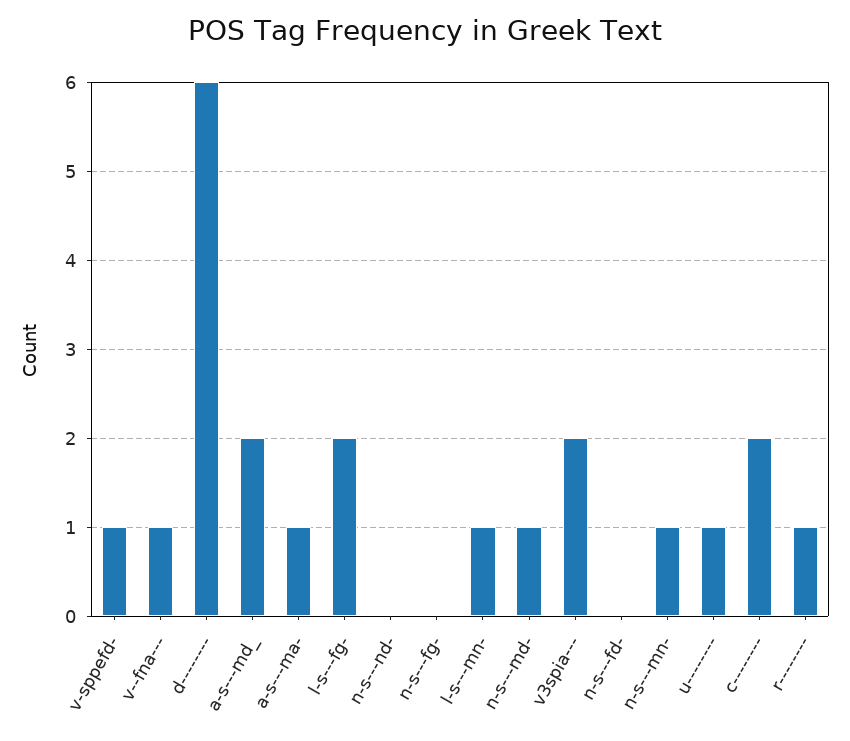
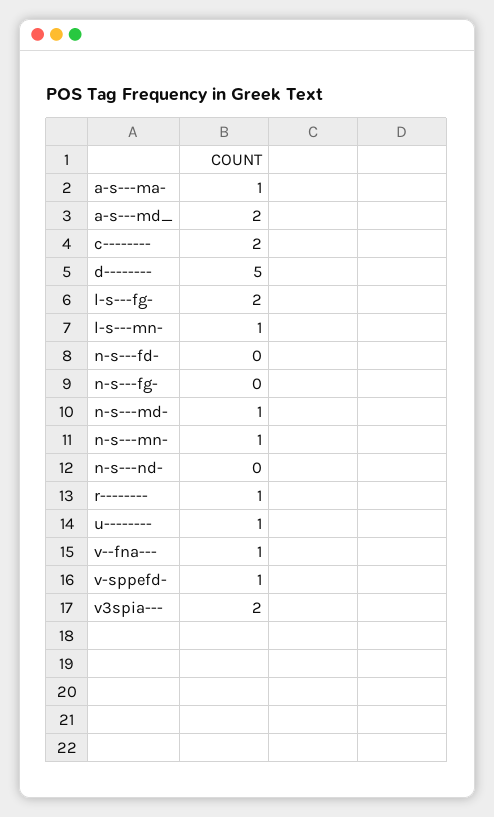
  {
    "v-sppefd-": 1,
    "v--fna---": 1,
-   "d--------": 6,
+   "d--------": 5,
    "a-s---md_": 2,
    "a-s---ma-": 1,
    "l-s---fg-": 2,
    "n-s---nd-": 0,
    "n-s---fg-": 0,
    "l-s---mn-": 1,
    "n-s---md-": 1,
    "v3spia---": 2,
    "n-s---fd-": 0,
    "n-s---mn-": 1,
    "u--------": 1,
    "c--------": 2,
    "r--------": 1
  }

